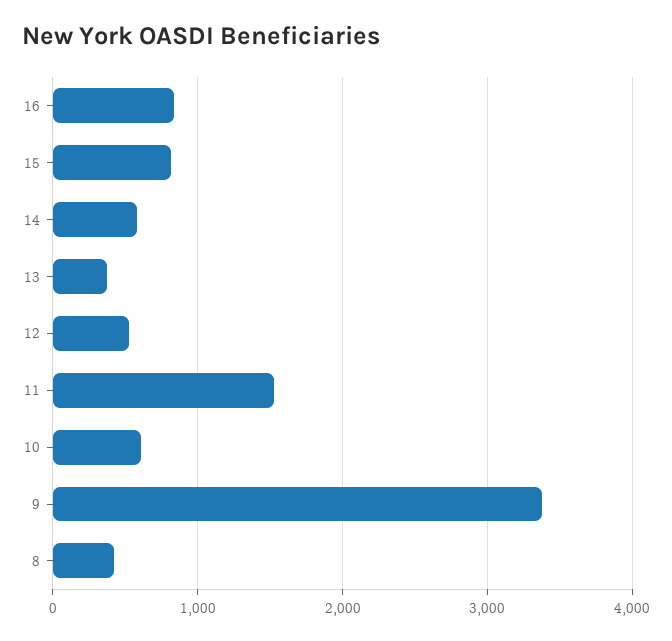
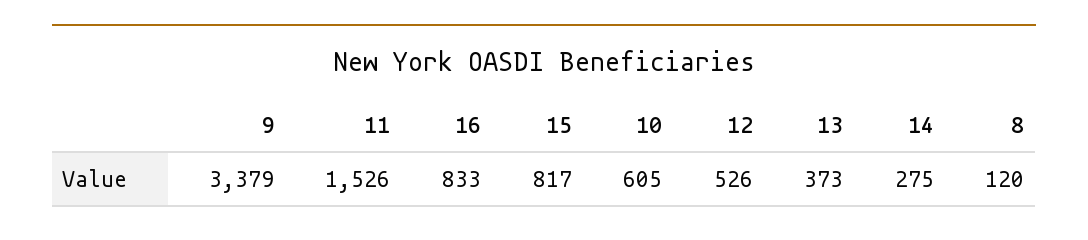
  {
    "16": 833,
    "15": 817,
-   "14": 600,
+   "14": 275,
    "13": 373,
    "12": 526,
    "11": 1526,
    "10": 605,
    "9": 3379,
-   "8": 400
+   "8": 120
  }

